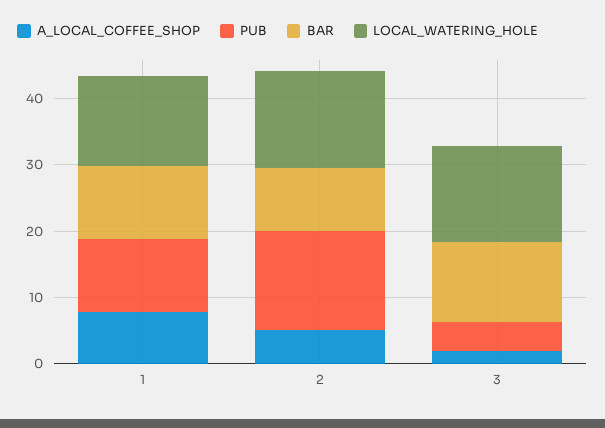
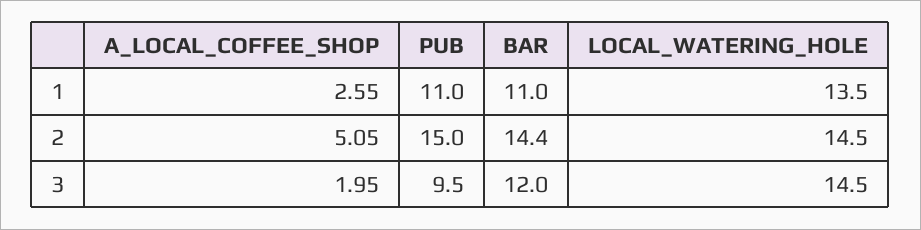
  {
    "A_LOCAL_COFFEE_SHOP": {
-     "1": 8,
+     "1": 2.55,
      "2": 5.05,
      "3": 1.95
    },
    "PUB": {
      "1": 11,
      "2": 15,
-     "3": 4
+     "3": 9.5
    },
    "BAR": {
      "1": 11,
-     "2": 10,
+     "2": 14.4,
      "3": 12
    },
    "LOCAL_WATERING_HOLE": {
      "1": 13.5,
      "2": 14.5,
      "3": 14.5
    }
  }

